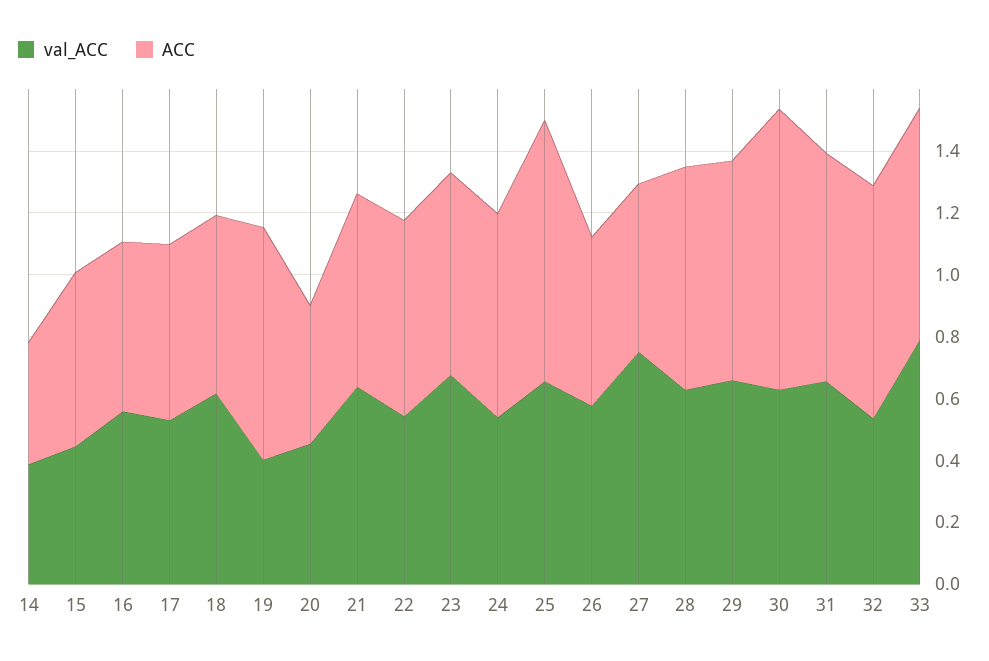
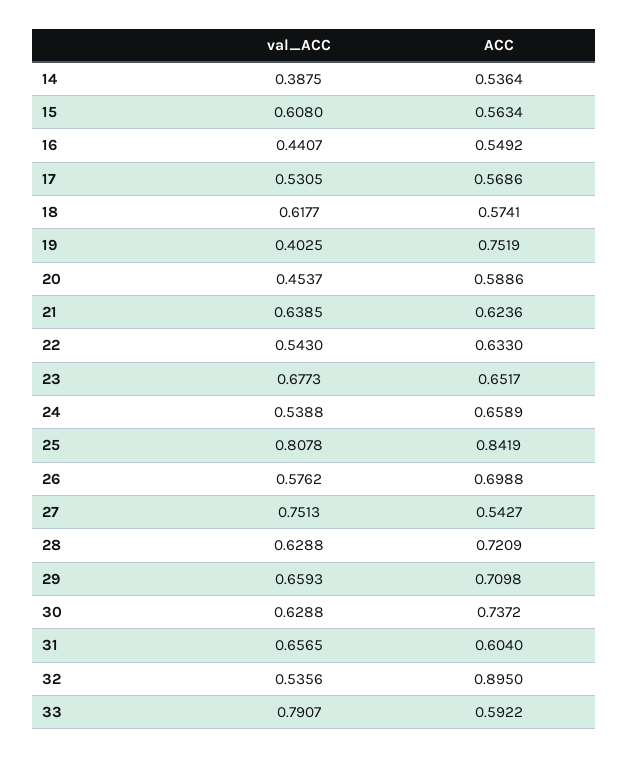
  {
    "val_ACC": {
      "14": 0.3875,
-     "15": 0.45,
+     "15": 0.608,
-     "16": 0.55,
+     "16": 0.4407,
      "17": 0.5305,
      "18": 0.6177,
      "19": 0.4025,
      "20": 0.4537,
      "21": 0.6385,
      "22": 0.543,
      "23": 0.6773,
      "24": 0.5388,
-     "25": 0.65,
+     "25": 0.8078,
      "26": 0.5762,
      "27": 0.7513,
      "28": 0.6288,
      "29": 0.6593,
      "30": 0.6288,
      "31": 0.6565,
      "32": 0.5356,
      "33": 0.7907
    },
    "ACC": {
-     "14": 0.4,
+     "14": 0.5364,
      "15": 0.5634,
      "16": 0.5492,
      "17": 0.5686,
      "18": 0.5741,
      "19": 0.7519,
-     "20": 0.45,
+     "20": 0.5886,
      "21": 0.6236,
      "22": 0.633,
      "23": 0.6517,
      "24": 0.6589,
      "25": 0.8419,
-     "26": 0.55,
+     "26": 0.6988,
      "27": 0.5427,
      "28": 0.7209,
      "29": 0.7098,
-     "30": 0.9,
+     "30": 0.7372,
-     "31": 0.75,
+     "31": 0.604,
-     "32": 0.75,
+     "32": 0.895,
-     "33": 0.75
+     "33": 0.5922
    }
  }

